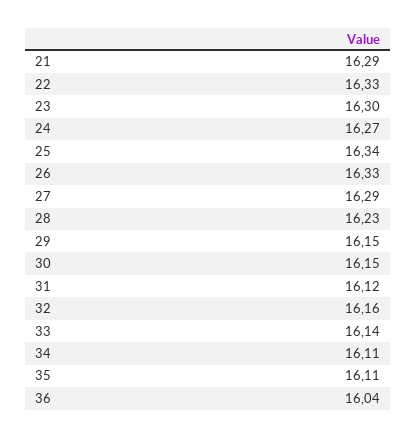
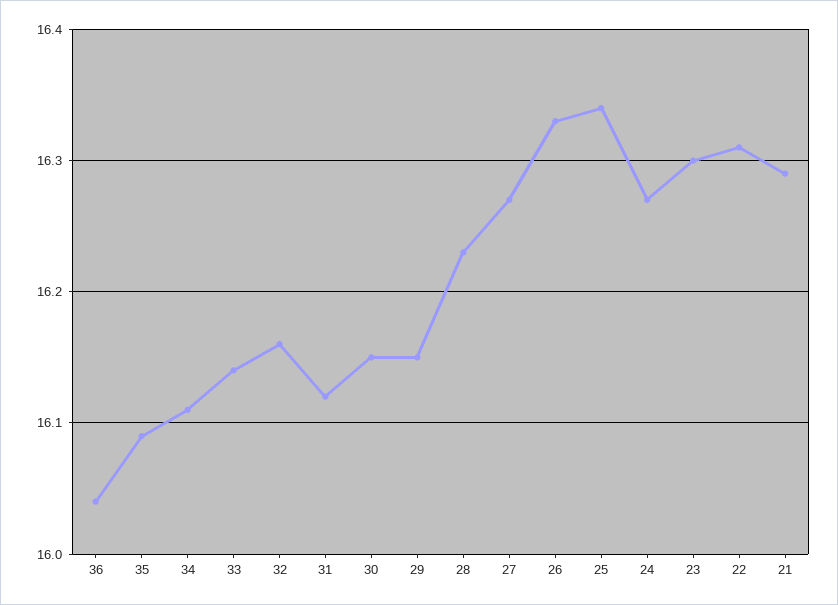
  {
    "21": 16.29,
-   "22": 16.33,
+   "22": 16.31,
    "23": 16.3,
    "24": 16.27,
    "25": 16.34,
    "26": 16.33,
-   "27": 16.29,
+   "27": 16.27,
    "28": 16.23,
    "29": 16.15,
    "30": 16.15,
    "31": 16.12,
    "32": 16.16,
    "33": 16.14,
    "34": 16.11,
-   "35": 16.11,
+   "35": 16.09,
    "36": 16.04
  }

